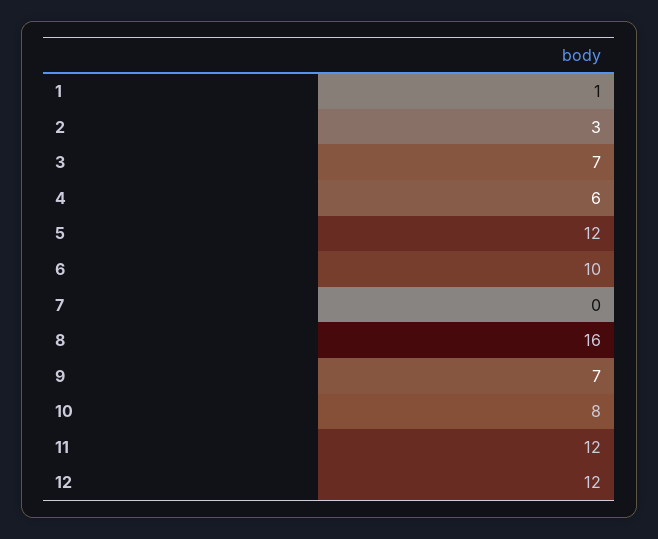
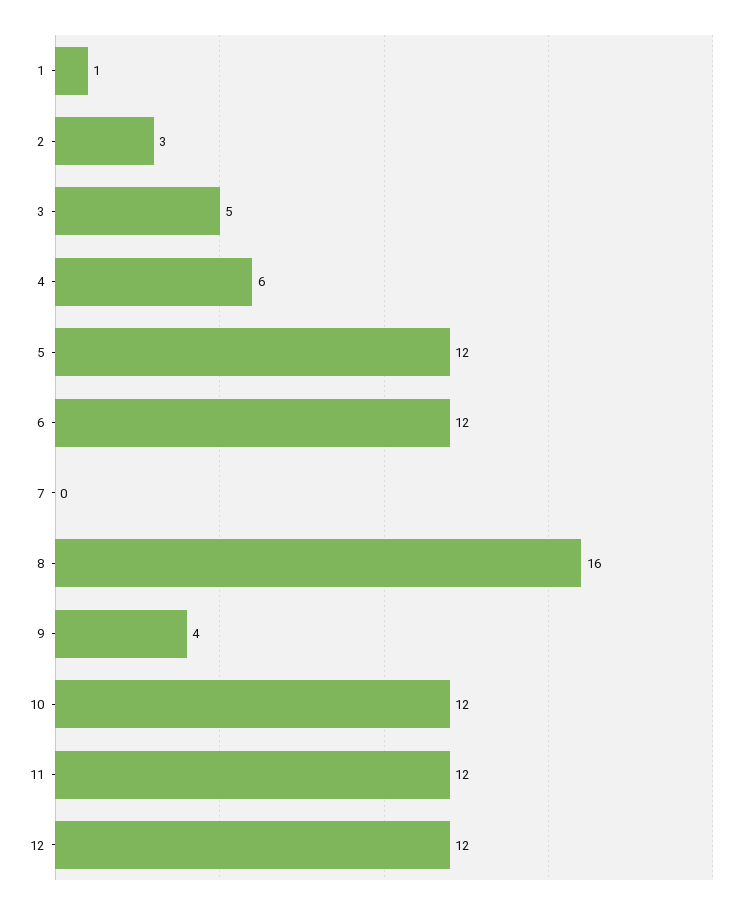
  {
    "1": 1,
    "2": 3,
-   "3": 7,
+   "3": 5,
    "4": 6,
    "5": 12,
-   "6": 10,
+   "6": 12,
    "7": 0,
    "8": 16,
-   "9": 7,
+   "9": 4,
-   "10": 8,
+   "10": 12,
    "11": 12,
    "12": 12
  }

